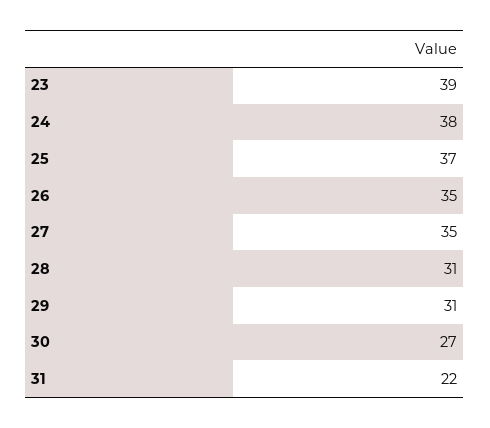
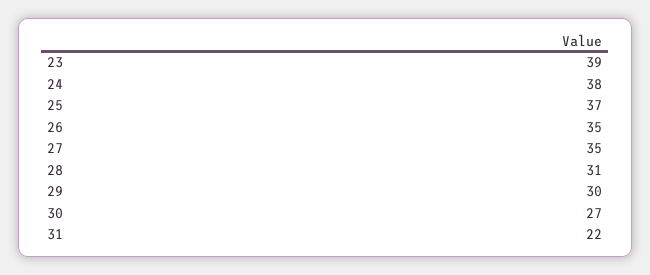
  {
    "23": 39,
    "24": 38,
    "25": 37,
    "26": 35,
    "27": 35,
    "28": 31,
-   "29": 31,
+   "29": 30,
    "30": 27,
    "31": 22
  }

